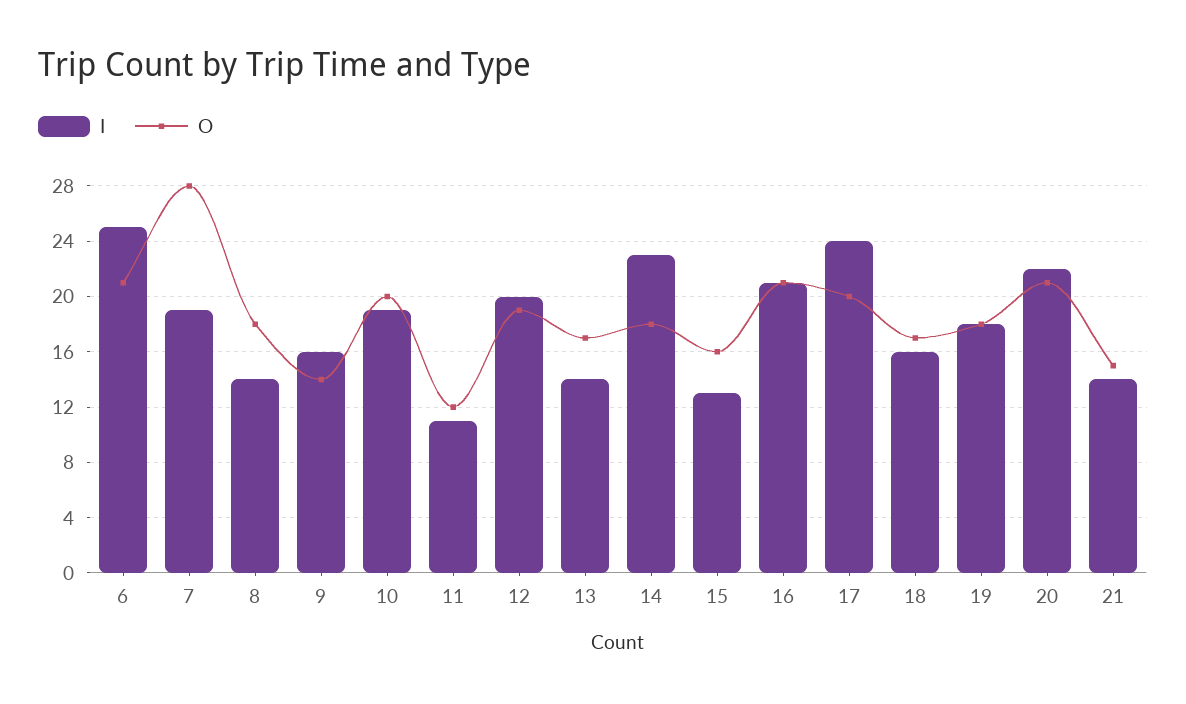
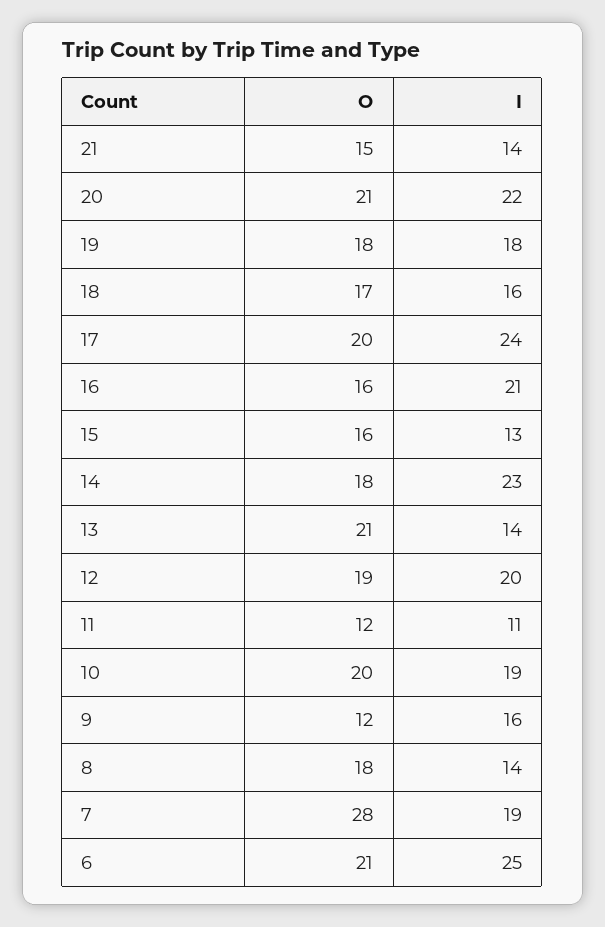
  {
    "I": {
      "6": 25,
      "7": 19,
      "8": 14,
      "9": 16,
      "10": 19,
      "11": 11,
      "12": 20,
      "13": 14,
      "14": 23,
      "15": 13,
      "16": 21,
      "17": 24,
      "18": 16,
      "19": 18,
      "20": 22,
      "21": 14
    },
    "O": {
      "6": 21,
      "7": 28,
      "8": 18,
-     "9": 14,
+     "9": 12,
      "10": 20,
      "11": 12,
      "12": 19,
-     "13": 17,
+     "13": 21,
      "14": 18,
      "15": 16,
-     "16": 21,
+     "16": 16,
      "17": 20,
      "18": 17,
      "19": 18,
      "20": 21,
      "21": 15
    }
  }

